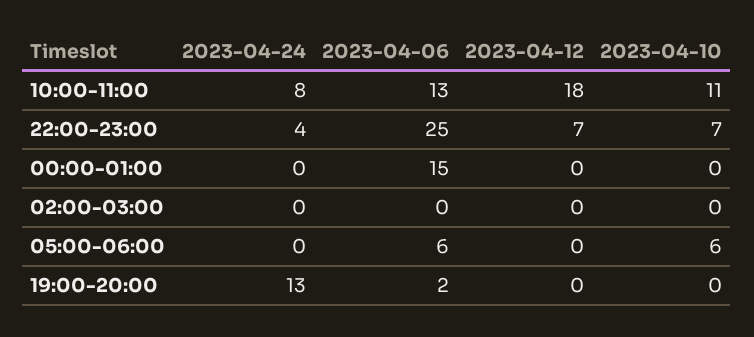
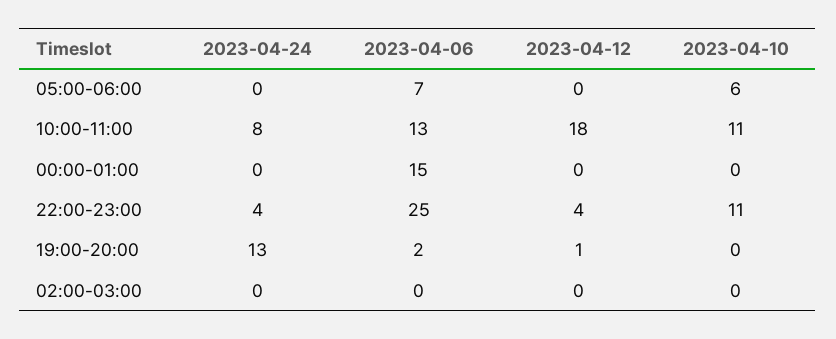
  {
    "2023-04-24": {
      "10:00-11:00": 8,
      "22:00-23:00": 4,
      "00:00-01:00": 0,
      "02:00-03:00": 0,
      "05:00-06:00": 0,
      "19:00-20:00": 13
    },
    "2023-04-06": {
      "10:00-11:00": 13,
      "22:00-23:00": 25,
      "00:00-01:00": 15,
      "02:00-03:00": 0,
-     "05:00-06:00": 6,
+     "05:00-06:00": 7,
      "19:00-20:00": 2
    },
    "2023-04-12": {
      "10:00-11:00": 18,
-     "22:00-23:00": 7,
+     "22:00-23:00": 4,
      "00:00-01:00": 0,
      "02:00-03:00": 0,
      "05:00-06:00": 0,
-     "19:00-20:00": 0
+     "19:00-20:00": 1
    },
    "2023-04-10": {
      "10:00-11:00": 11,
-     "22:00-23:00": 7,
+     "22:00-23:00": 11,
      "00:00-01:00": 0,
      "02:00-03:00": 0,
      "05:00-06:00": 6,
      "19:00-20:00": 0
    }
  }

